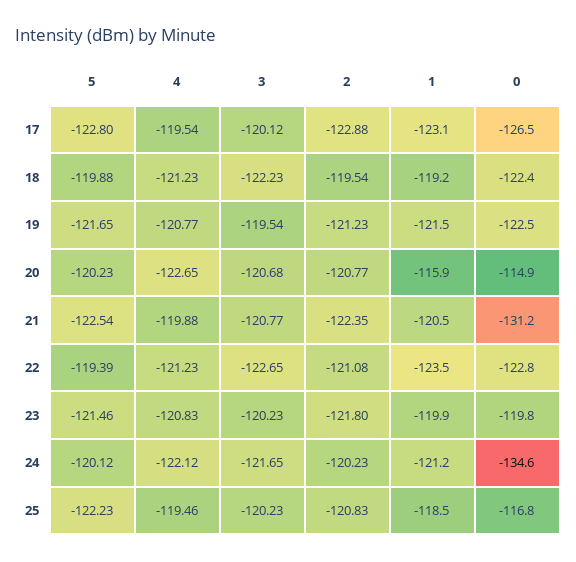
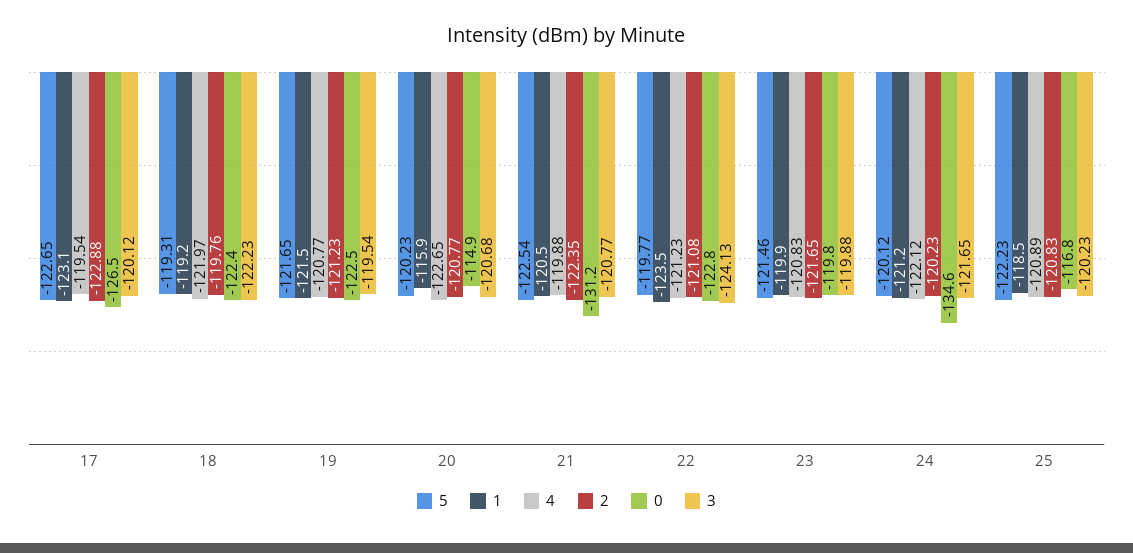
  {
    "5": {
-     "17": -122.8,
+     "17": -122.65,
-     "18": -119.88,
+     "18": -119.31,
      "19": -121.65,
      "20": -120.23,
      "21": -122.54,
-     "22": -119.39,
+     "22": -119.77,
      "23": -121.46,
      "24": -120.12,
      "25": -122.23
    },
    "4": {
      "17": -119.54,
-     "18": -121.23,
+     "18": -121.97,
      "19": -120.77,
      "20": -122.65,
      "21": -119.88,
      "22": -121.23,
      "23": -120.83,
      "24": -122.12,
-     "25": -119.46
+     "25": -120.89
    },
    "3": {
      "17": -120.12,
      "18": -122.23,
      "19": -119.54,
      "20": -120.68,
      "21": -120.77,
-     "22": -122.65,
+     "22": -124.13,
-     "23": -120.23,
+     "23": -119.88,
      "24": -121.65,
      "25": -120.23
    },
    "2": {
      "17": -122.88,
-     "18": -119.54,
+     "18": -119.76,
      "19": -121.23,
      "20": -120.77,
      "21": -122.35,
      "22": -121.08,
-     "23": -121.8,
+     "23": -121.65,
      "24": -120.23,
      "25": -120.83
    },
    "1": {
      "17": -123.1,
      "18": -119.2,
      "19": -121.5,
      "20": -115.9,
      "21": -120.5,
      "22": -123.5,
      "23": -119.9,
      "24": -121.2,
      "25": -118.5
    },
    "0": {
      "17": -126.5,
      "18": -122.4,
      "19": -122.5,
      "20": -114.9,
      "21": -131.2,
      "22": -122.8,
      "23": -119.8,
      "24": -134.6,
      "25": -116.8
    }
  }

